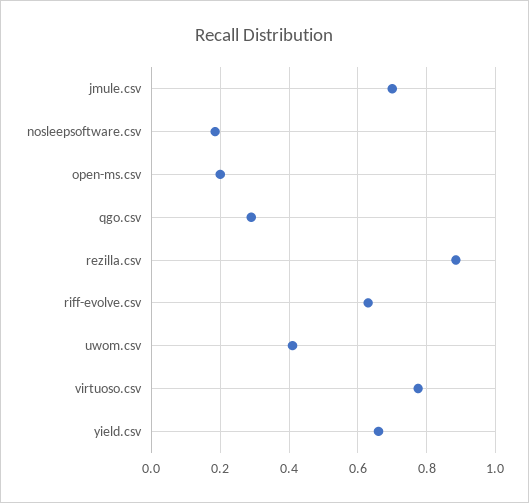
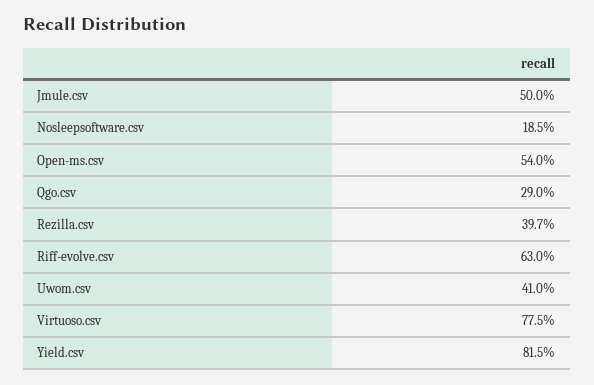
  {
-   "jmule.csv": 0.7,
+   "jmule.csv": 0.5,
    "nosleepsoftware.csv": 0.185,
-   "open-ms.csv": 0.2,
+   "open-ms.csv": 0.54,
    "qgo.csv": 0.29,
-   "rezilla.csv": 0.88,
+   "rezilla.csv": 0.397,
    "riff-evolve.csv": 0.63,
    "uwom.csv": 0.41,
    "virtuoso.csv": 0.775,
-   "yield.csv": 0.66
+   "yield.csv": 0.815
  }

